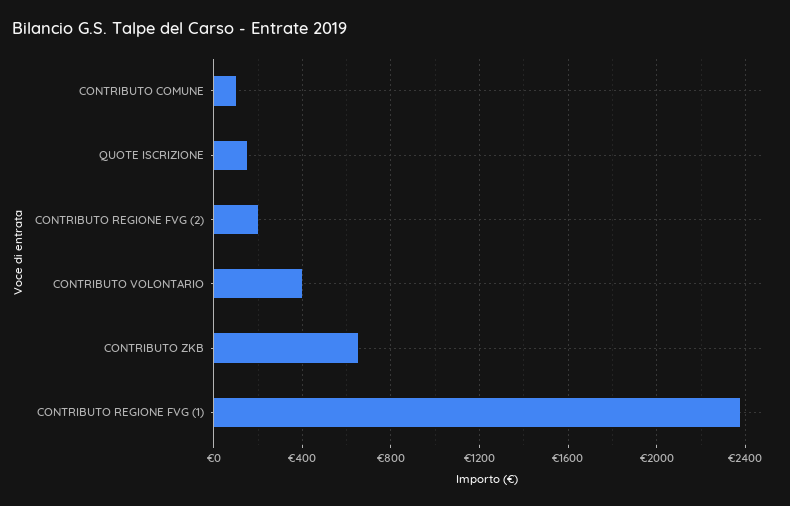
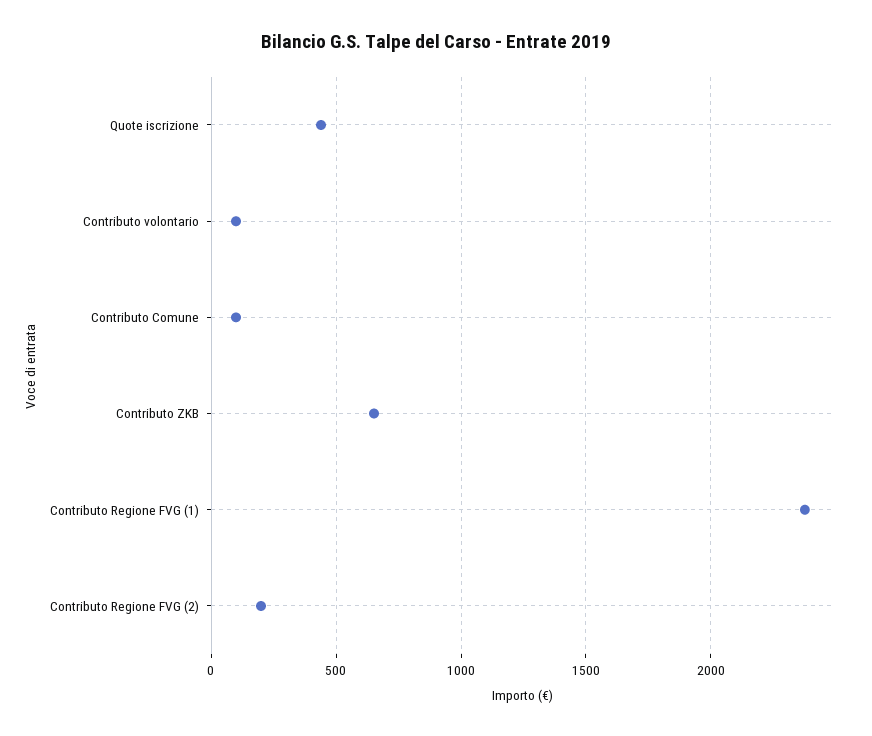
  {
    "CONTRIBUTO COMUNE": 100,
-   "QUOTE ISCRIZIONE": 150,
+   "QUOTE ISCRIZIONE": 450,
    "CONTRIBUTO REGIONE FVG (2)": 200,
-   "CONTRIBUTO VOLONTARIO": 400,
+   "CONTRIBUTO VOLONTARIO": 100,
    "CONTRIBUTO ZKB": 650,
    "CONTRIBUTO REGIONE FVG (1)": 2400
  }

